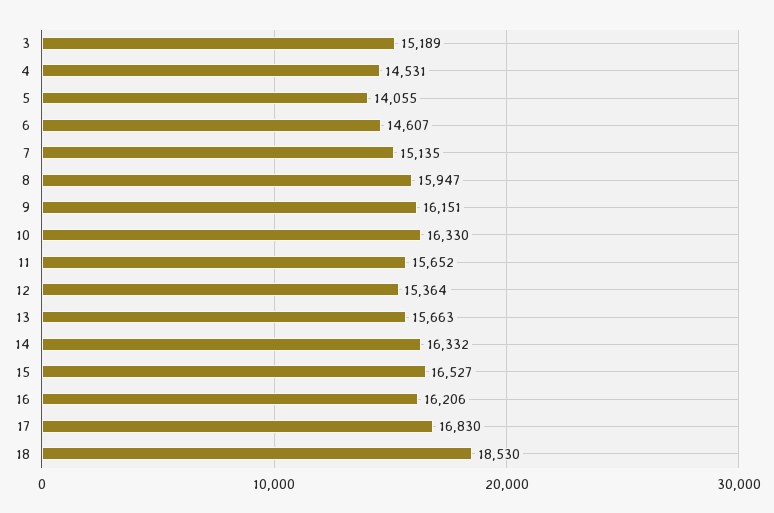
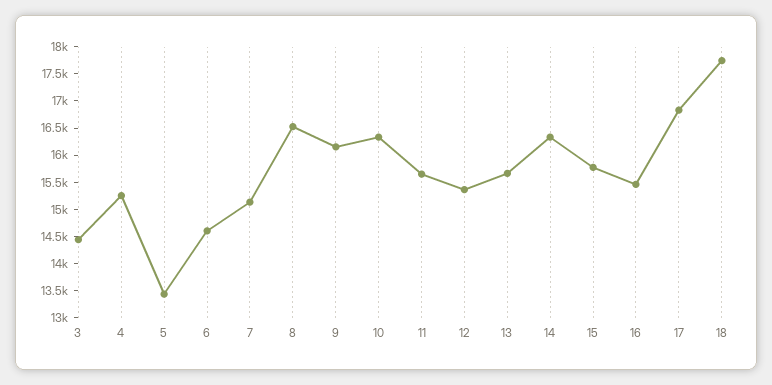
  {
-   "3": 15189,
+   "3": 14500,
-   "4": 14531,
+   "4": 15250,
-   "5": 14055,
+   "5": 13500,
    "6": 14607,
    "7": 15135,
-   "8": 15947,
+   "8": 16500,
    "9": 16151,
    "10": 16330,
    "11": 15652,
    "12": 15364,
    "13": 15663,
    "14": 16332,
-   "15": 16527,
+   "15": 15750,
-   "16": 16206,
+   "16": 15500,
    "17": 16830,
-   "18": 18530
+   "18": 17750
  }

